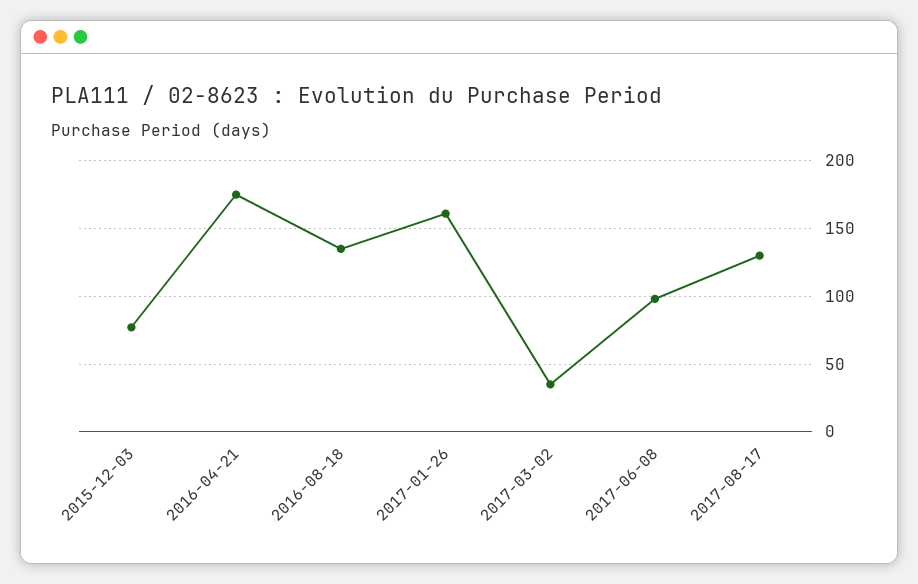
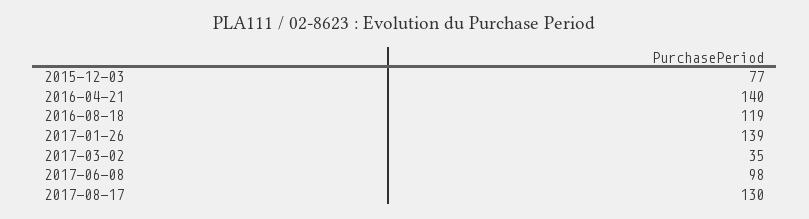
  {
    "2015-12-03": 77,
-   "2016-04-21": 175,
+   "2016-04-21": 140,
-   "2016-08-18": 135,
+   "2016-08-18": 119,
-   "2017-01-26": 160,
+   "2017-01-26": 139,
    "2017-03-02": 35,
    "2017-06-08": 98,
    "2017-08-17": 130
  }

